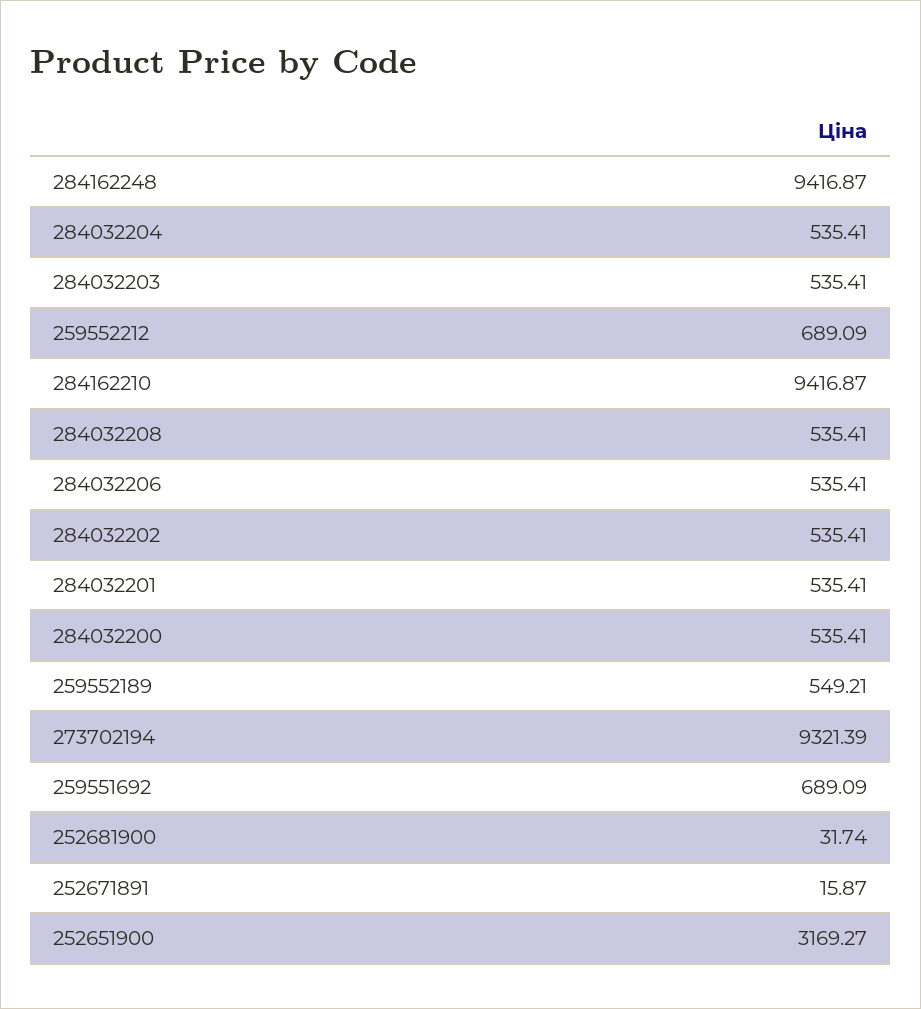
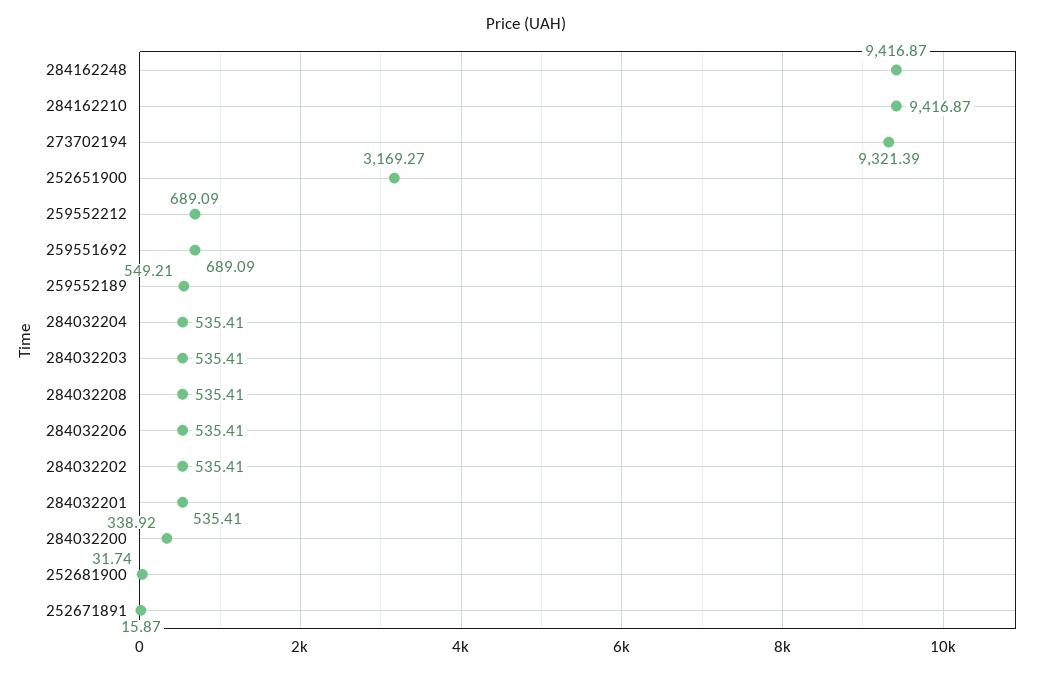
  {
    "284162248": 9416.87,
    "284032204": 535.41,
    "284032203": 535.41,
    "259552212": 689.09,
    "284162210": 9416.87,
    "284032208": 535.41,
    "284032206": 535.41,
    "284032202": 535.41,
    "284032201": 535.41,
-   "284032200": 535.41,
+   "284032200": 338.92,
    "259552189": 549.21,
    "273702194": 9321.39,
    "259551692": 689.09,
    "252681900": 31.74,
    "252671891": 15.87,
    "252651900": 3169.27
  }

